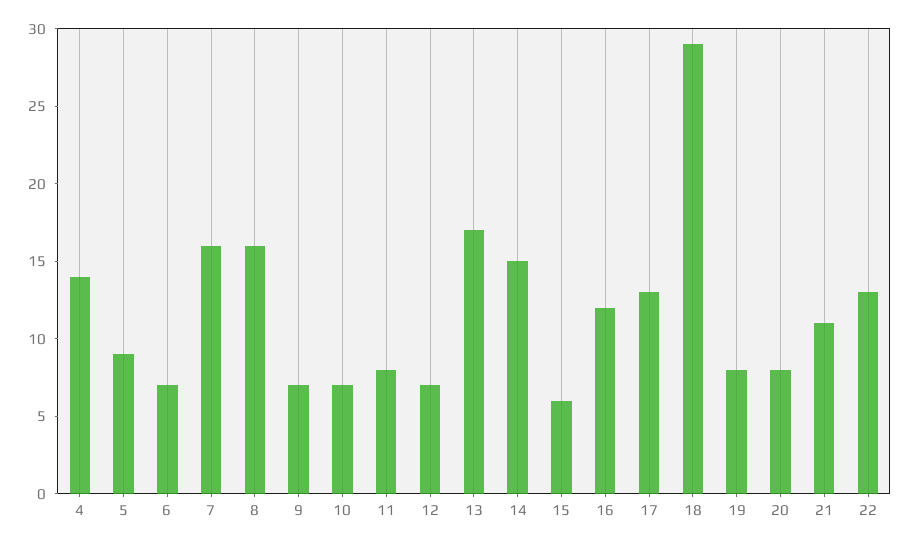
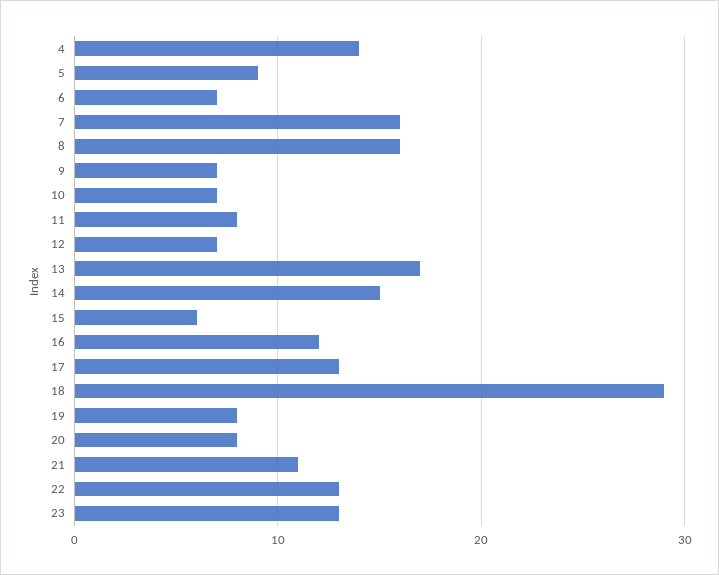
  {
    "4": 14,
    "5": 9,
    "6": 7,
    "7": 16,
    "8": 16,
    "9": 7,
    "10": 7,
    "11": 8,
    "12": 7,
    "13": 17,
    "14": 15,
    "15": 6,
    "16": 12,
    "17": 13,
    "18": 29,
    "19": 8,
    "20": 8,
    "21": 11,
-   "22": 13
+   "22": 13,
+   "23": 13
  }

